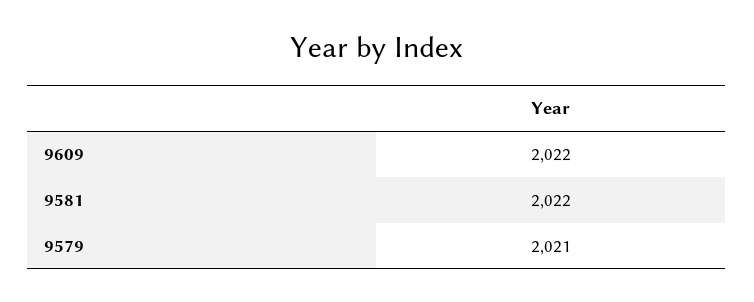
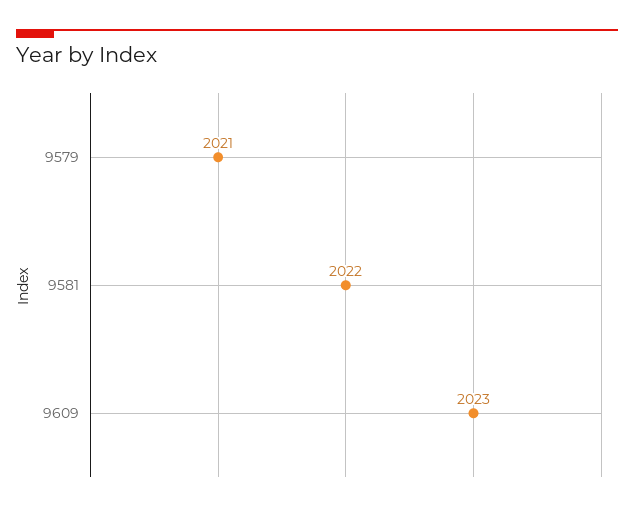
  {
-   "9609": 2022,
+   "9609": 2023,
    "9581": 2022,
    "9579": 2021
  }

